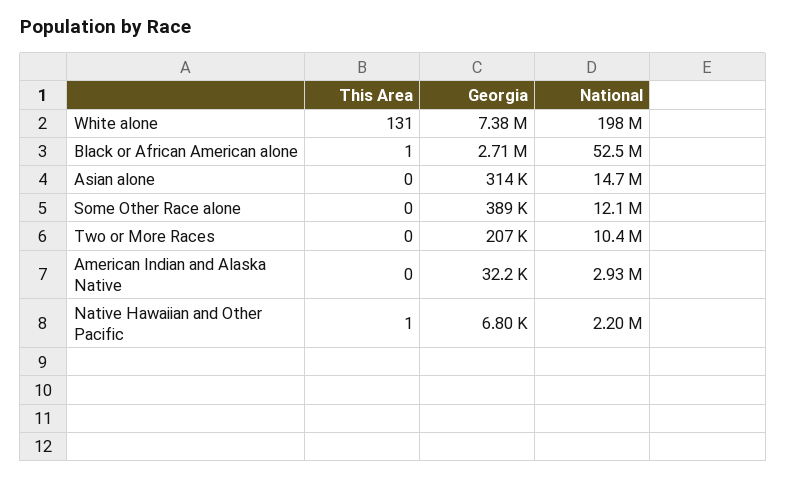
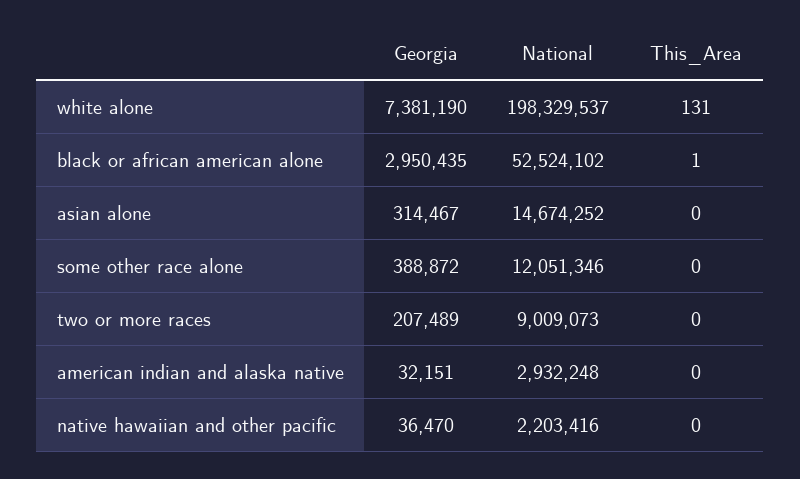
  {
    "This Area": {
      "White alone": 131,
      "Black or African American alone": 1,
      "Asian alone": 0,
      "Some Other Race alone": 0,
      "Two or More Races": 0,
      "American Indian and Alaska Native": 0,
-     "Native Hawaiian and Other Pacific": 1
+     "Native Hawaiian and Other Pacific": 0
    },
    "Georgia": {
      "White alone": 7381190,
-     "Black or African American alone": 2710000,
+     "Black or African American alone": 2950435,
      "Asian alone": 314467,
      "Some Other Race alone": 388872,
      "Two or More Races": 207489,
      "American Indian and Alaska Native": 32151,
-     "Native Hawaiian and Other Pacific": 6800
+     "Native Hawaiian and Other Pacific": 36470
    },
    "National": {
      "White alone": 198329537,
      "Black or African American alone": 52524102,
      "Asian alone": 14674252,
      "Some Other Race alone": 12051346,
-     "Two or More Races": 10400000,
+     "Two or More Races": 9009073,
      "American Indian and Alaska Native": 2932248,
      "Native Hawaiian and Other Pacific": 2203416
    }
  }

